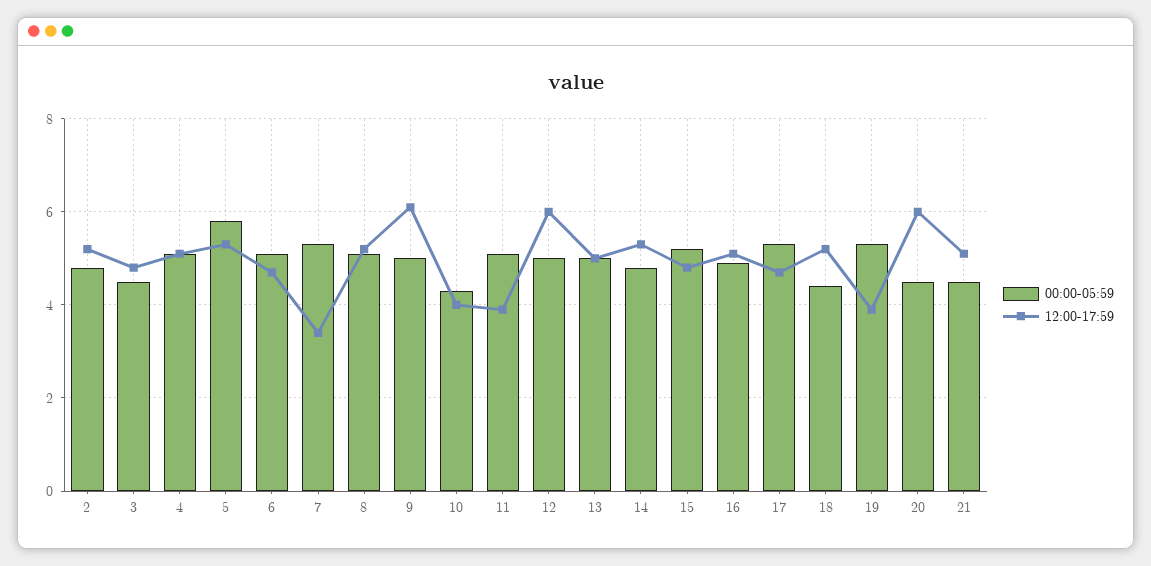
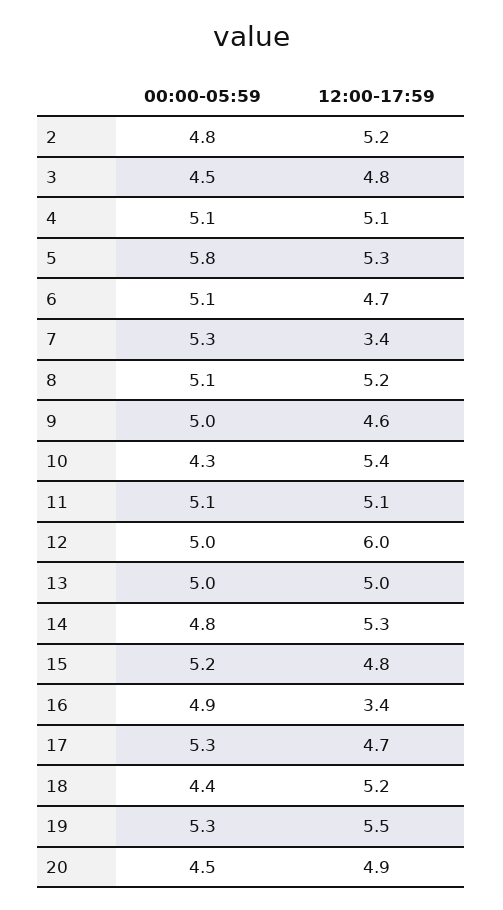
  {
    "00:00-05:59": {
      "2": 4.8,
      "3": 4.5,
      "4": 5.1,
      "5": 5.8,
      "6": 5.1,
      "7": 5.3,
      "8": 5.1,
      "9": 5,
      "10": 4.3,
      "11": 5.1,
      "12": 5,
      "13": 5,
      "14": 4.8,
      "15": 5.2,
      "16": 4.9,
      "17": 5.3,
      "18": 4.4,
      "19": 5.3,
-     "20": 4.5,
+     "20": 4.5
-     "21": 4.5
    },
    "12:00-17:59": {
      "2": 5.2,
      "3": 4.8,
      "4": 5.1,
      "5": 5.3,
      "6": 4.7,
      "7": 3.4,
      "8": 5.2,
-     "9": 6,
+     "9": 4.6,
-     "10": 4,
+     "10": 5.4,
-     "11": 4,
+     "11": 5.1,
      "12": 6,
      "13": 5,
      "14": 5.3,
      "15": 4.8,
-     "16": 5,
+     "16": 3.4,
      "17": 4.7,
      "18": 5.2,
-     "19": 4,
+     "19": 5.5,
-     "20": 6,
+     "20": 4.9
-     "21": 5
    }
  }

